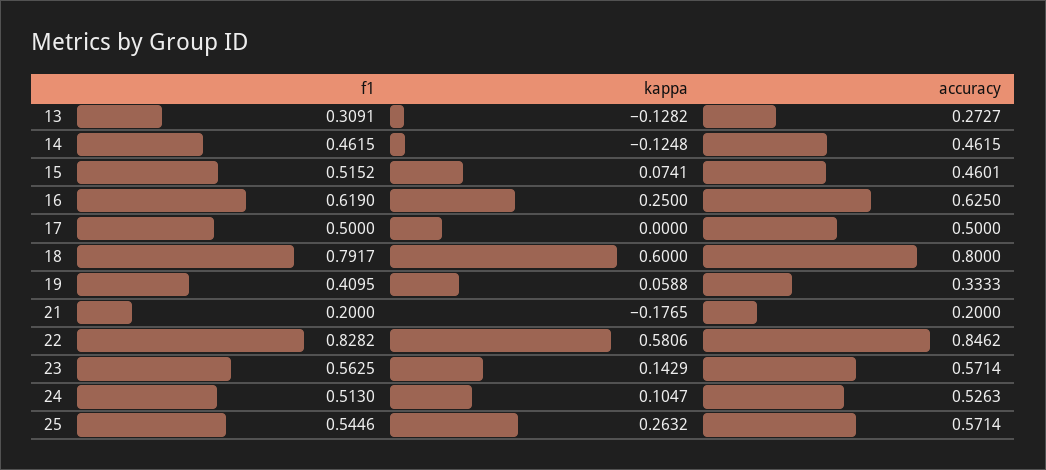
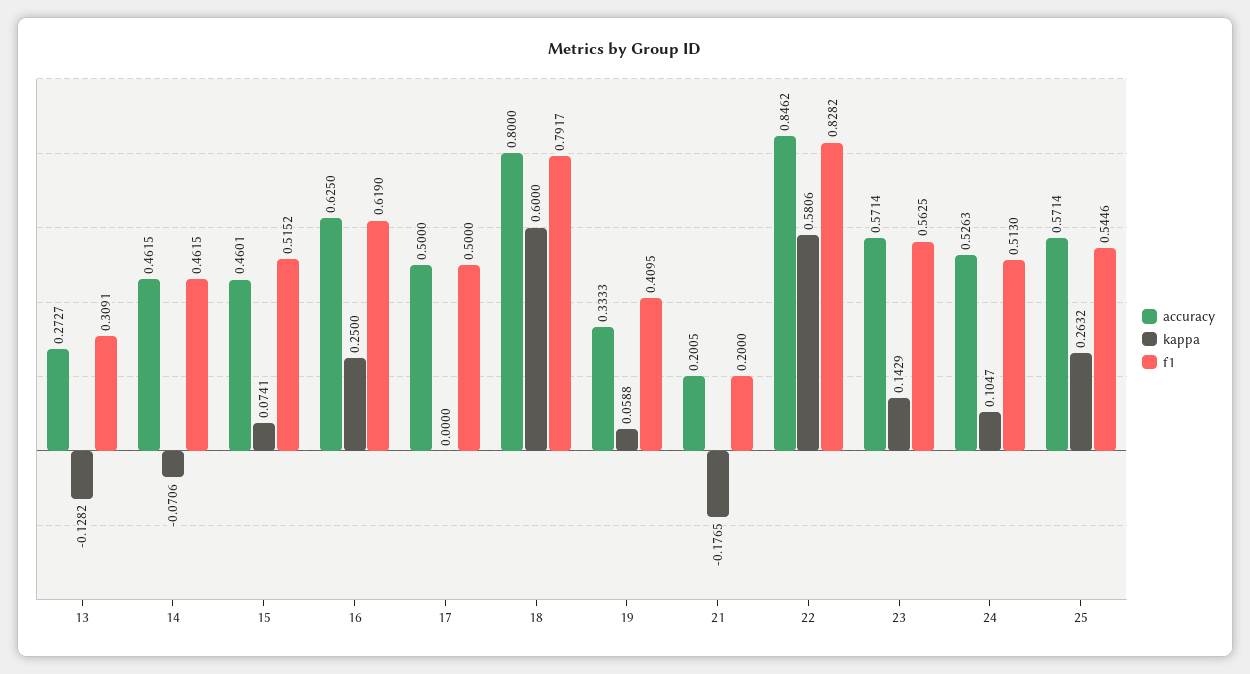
  {
    "f1": {
      "13": 0.3091,
      "14": 0.4615,
      "15": 0.5152,
      "16": 0.619,
      "17": 0.5,
      "18": 0.7917,
      "19": 0.4095,
      "21": 0.2,
      "22": 0.8282,
      "23": 0.5625,
      "24": 0.513,
      "25": 0.5446
    },
    "kappa": {
      "13": -0.1282,
-     "14": -0.1248,
+     "14": -0.0706,
      "15": 0.0741,
      "16": 0.25,
      "17": 0,
      "18": 0.6,
      "19": 0.0588,
      "21": -0.1765,
      "22": 0.5806,
      "23": 0.1429,
      "24": 0.1047,
      "25": 0.2632
    },
    "accuracy": {
      "13": 0.2727,
      "14": 0.4615,
      "15": 0.4601,
      "16": 0.625,
      "17": 0.5,
      "18": 0.8,
      "19": 0.3333,
-     "21": 0.2,
+     "21": 0.2005,
      "22": 0.8462,
      "23": 0.5714,
      "24": 0.5263,
      "25": 0.5714
    }
  }

